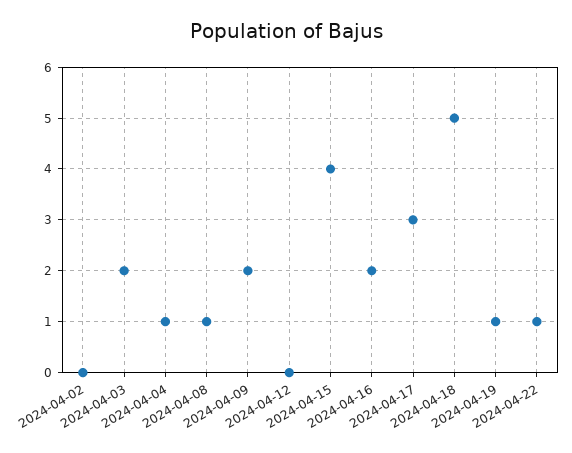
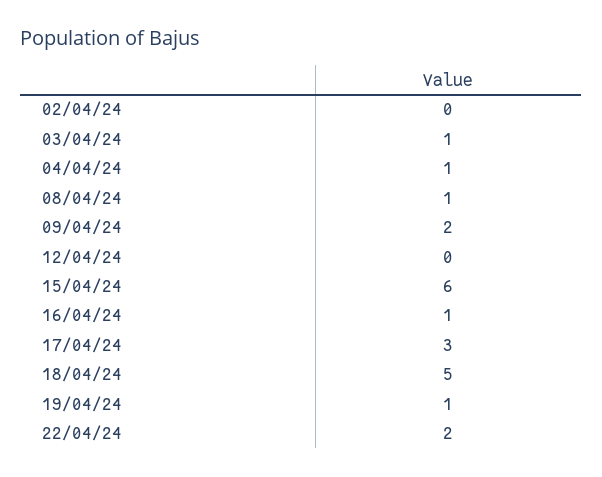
  {
    "2024-04-02": 0,
-   "2024-04-03": 2,
+   "2024-04-03": 1,
    "2024-04-04": 1,
    "2024-04-08": 1,
    "2024-04-09": 2,
    "2024-04-12": 0,
-   "2024-04-15": 4,
+   "2024-04-15": 6,
-   "2024-04-16": 2,
+   "2024-04-16": 1,
    "2024-04-17": 3,
    "2024-04-18": 5,
    "2024-04-19": 1,
-   "2024-04-22": 1
+   "2024-04-22": 2
  }

